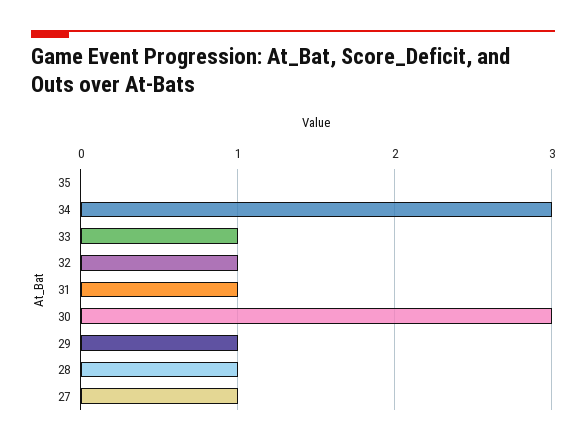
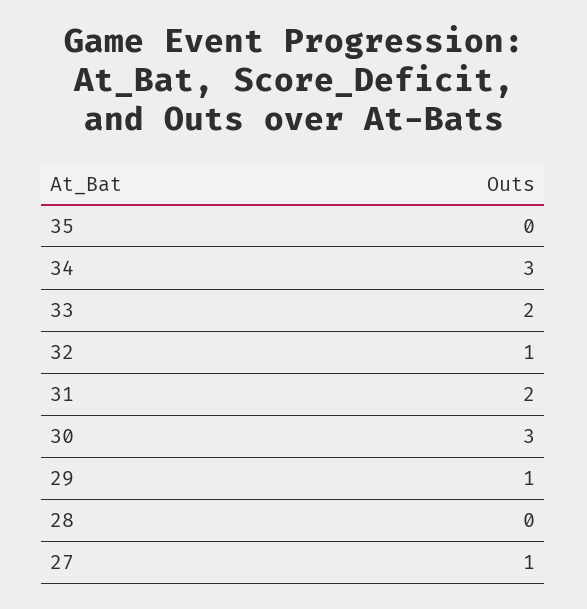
  {
    "35": 0,
    "34": 3,
-   "33": 1,
+   "33": 2,
    "32": 1,
-   "31": 1,
+   "31": 2,
    "30": 3,
    "29": 1,
-   "28": 1,
+   "28": 0,
    "27": 1
  }

